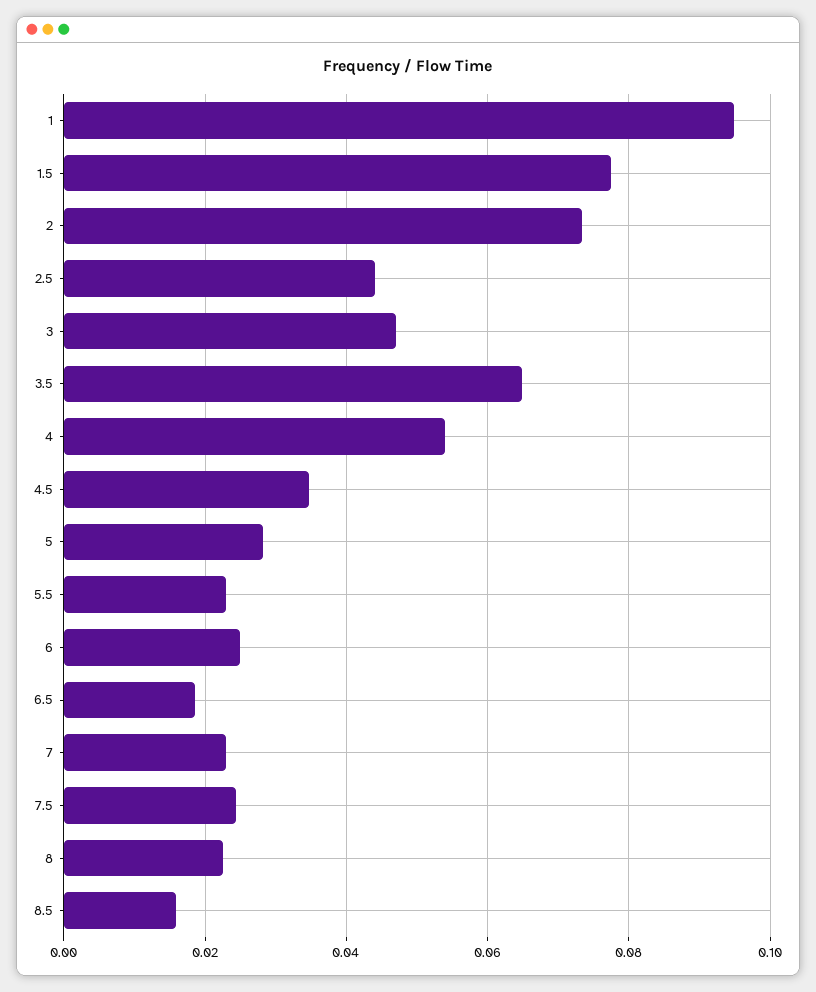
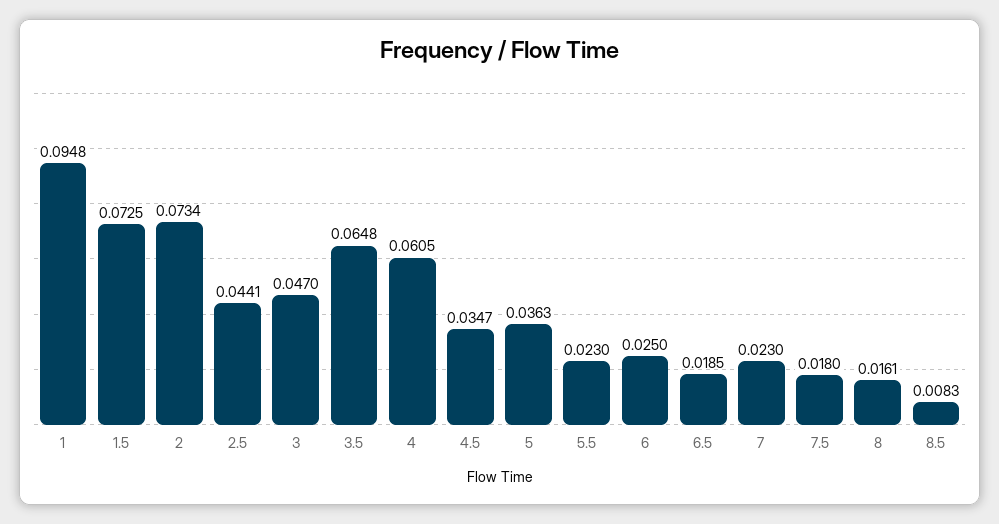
  {
    "1": 0.0948,
-   "1.5": 0.078,
+   "1.5": 0.0725,
    "2": 0.0734,
    "2.5": 0.0441,
    "3": 0.047,
    "3.5": 0.0648,
-   "4": 0.054,
+   "4": 0.0605,
    "4.5": 0.0347,
-   "5": 0.028,
+   "5": 0.0363,
    "5.5": 0.023,
    "6": 0.025,
    "6.5": 0.0185,
    "7": 0.023,
-   "7.5": 0.024,
+   "7.5": 0.018,
-   "8": 0.022,
+   "8": 0.0161,
-   "8.5": 0.016
+   "8.5": 0.0083
  }

